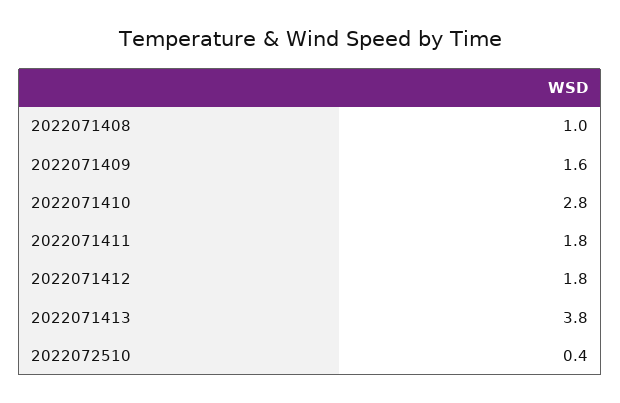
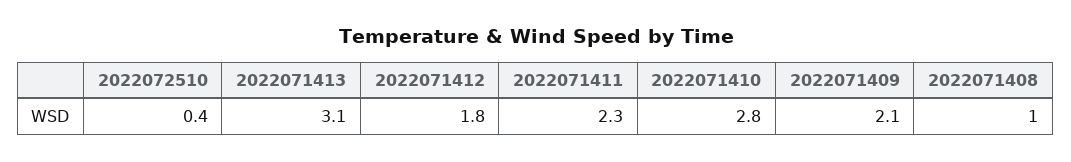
  {
    "2022071408": 1,
-   "2022071409": 1.6,
+   "2022071409": 2.1,
    "2022071410": 2.8,
-   "2022071411": 1.8,
+   "2022071411": 2.3,
    "2022071412": 1.8,
-   "2022071413": 3.8,
+   "2022071413": 3.1,
    "2022072510": 0.4
  }

